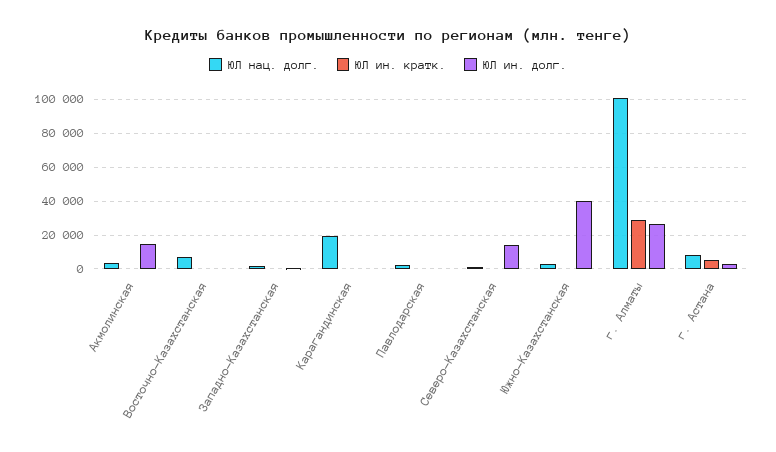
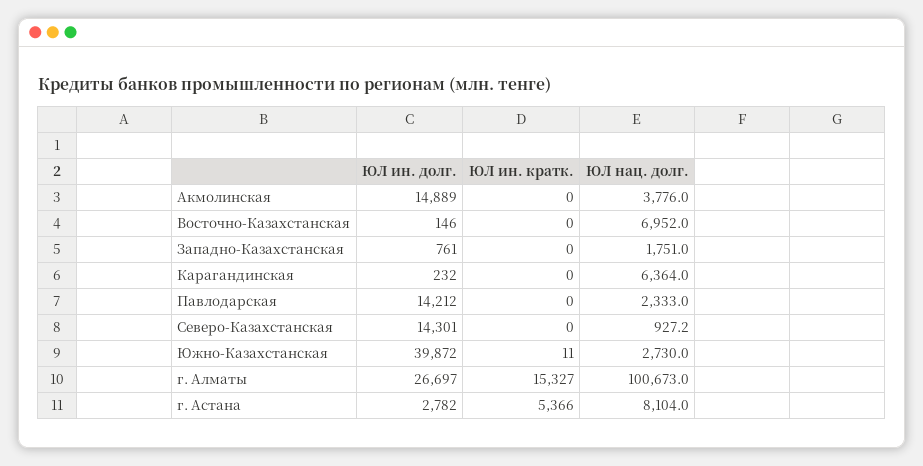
  {
    "ЮЛ нац. долг.": {
      "Акмолинская": 3776,
      "Восточно-Казахстанская": 6952,
      "Западно-Казахстанская": 1751,
-     "Карагандинская": 20000,
+     "Карагандинская": 6364,
      "Павлодарская": 2333,
      "Северо-Казахстанская": 927.2,
      "Южно-Казахстанская": 2730,
      "г. Алматы": 100673,
      "г. Астана": 8104
    },
    "ЮЛ ин. кратк.": {
      "Акмолинская": 0,
      "Восточно-Казахстанская": 0,
      "Западно-Казахстанская": 0,
      "Карагандинская": 0,
      "Павлодарская": 0,
      "Северо-Казахстанская": 0,
      "Южно-Казахстанская": 11,
-     "г. Алматы": 30000,
+     "г. Алматы": 15327,
      "г. Астана": 5366
    },
    "ЮЛ ин. долг.": {
      "Акмолинская": 14889,
      "Восточно-Казахстанская": 146,
      "Западно-Казахстанская": 761,
      "Карагандинская": 232,
-     "Павлодарская": 0,
+     "Павлодарская": 14212,
      "Северо-Казахстанская": 14301,
      "Южно-Казахстанская": 39872,
      "г. Алматы": 26697,
      "г. Астана": 2782
    }
  }

